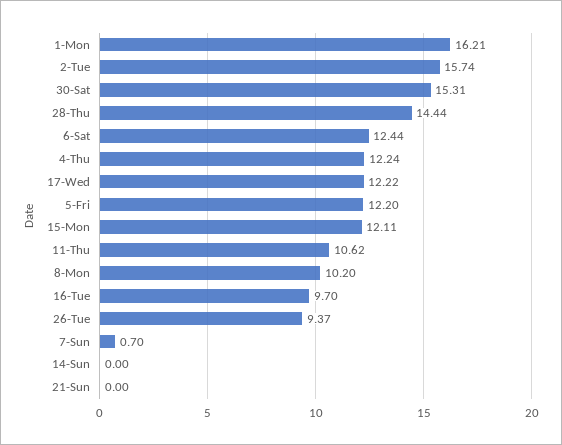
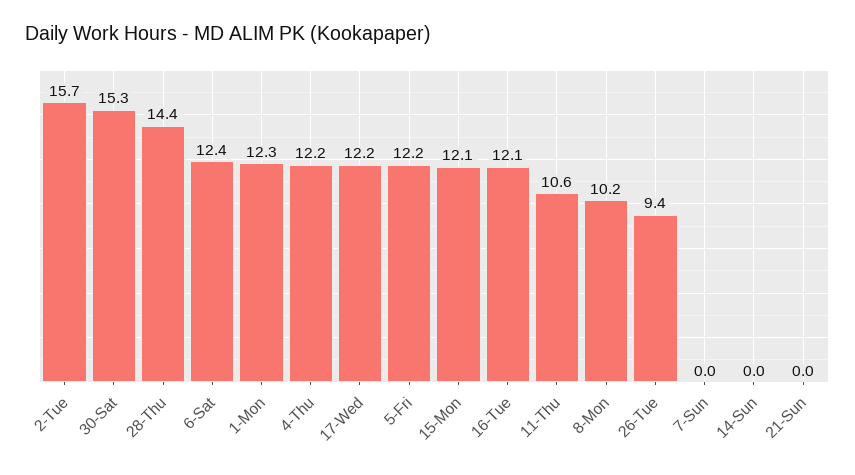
  {
-   "1-Mon": 16.21,
+   "1-Mon": 12.3,
    "2-Tue": 15.74,
    "30-Sat": 15.31,
    "28-Thu": 14.44,
    "6-Sat": 12.44,
    "4-Thu": 12.24,
    "17-Wed": 12.22,
    "5-Fri": 12.2,
    "15-Mon": 12.11,
    "11-Thu": 10.62,
    "8-Mon": 10.2,
-   "16-Tue": 9.7,
+   "16-Tue": 12.1,
    "26-Tue": 9.37,
-   "7-Sun": 0.7,
+   "7-Sun": 0,
    "14-Sun": 0,
    "21-Sun": 0
  }

